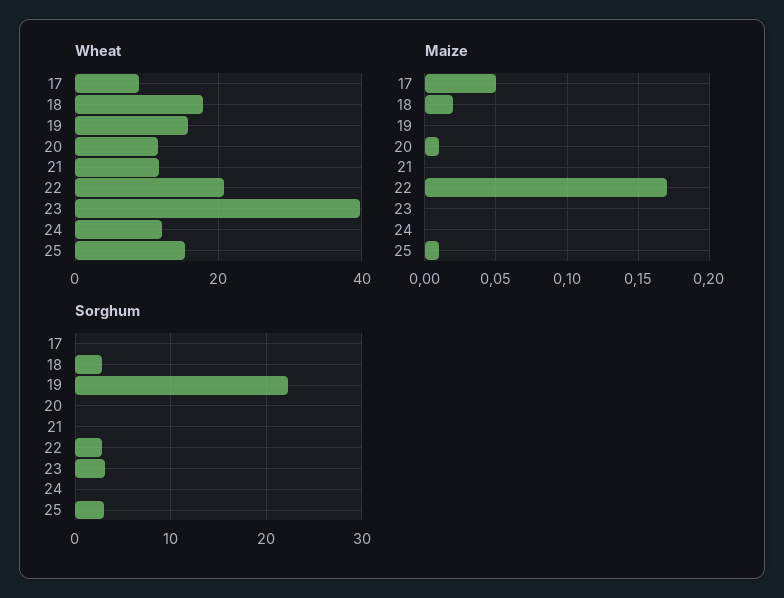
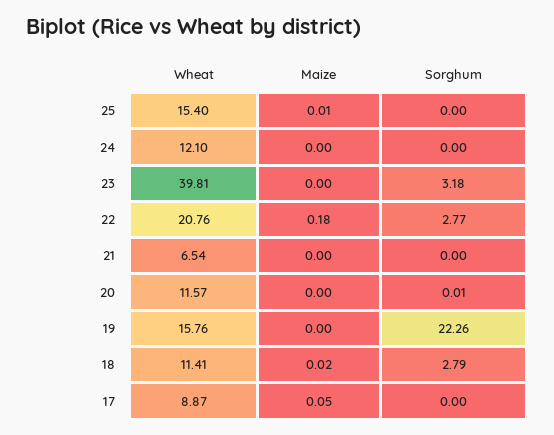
  {
    "Wheat": {
      "17": 8.87,
-     "18": 18,
+     "18": 11.41,
      "19": 15.76,
      "20": 11.57,
-     "21": 12,
+     "21": 6.54,
      "22": 20.76,
      "23": 39.81,
      "24": 12.1,
      "25": 15.4
    },
    "Maize": {
      "17": 0.05,
      "18": 0.02,
      "19": 0,
-     "20": 0.01,
+     "20": 0,
      "21": 0,
-     "22": 0.17,
+     "22": 0.18,
      "23": 0,
      "24": 0,
      "25": 0.01
    },
    "Sorghum": {
      "17": 0,
      "18": 2.79,
      "19": 22.26,
      "20": 0.01,
      "21": 0,
      "22": 2.77,
      "23": 3.18,
      "24": 0,
-     "25": 3
+     "25": 0
    }
  }

